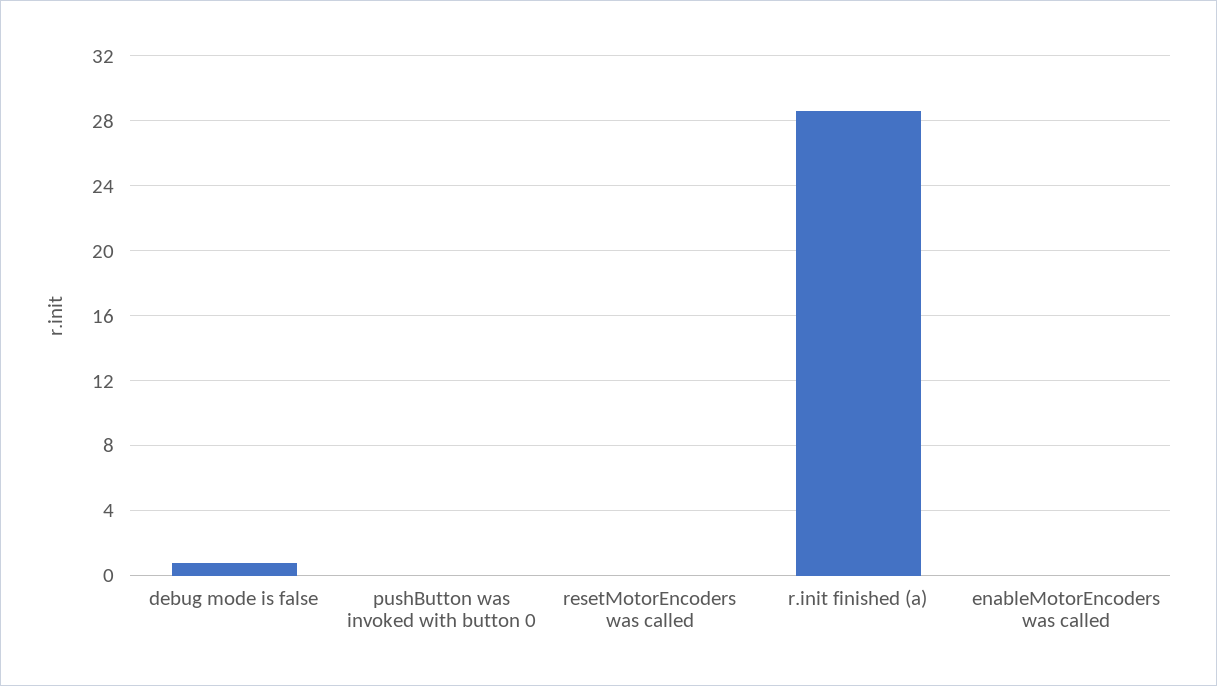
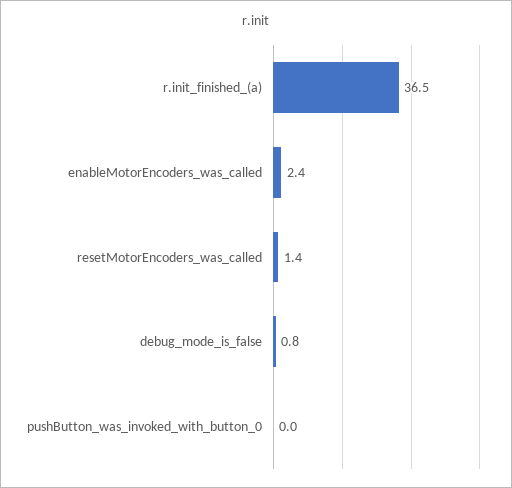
  {
    "debug mode is false": 0.8,
    "pushButton was invoked with button 0": 0,
-   "resetMotorEncoders was called": 0,
+   "resetMotorEncoders was called": 1.4,
-   "r.init finished (a)": 28.5,
+   "r.init finished (a)": 36.5,
-   "enableMotorEncoders was called": 0
+   "enableMotorEncoders was called": 2.4
  }

